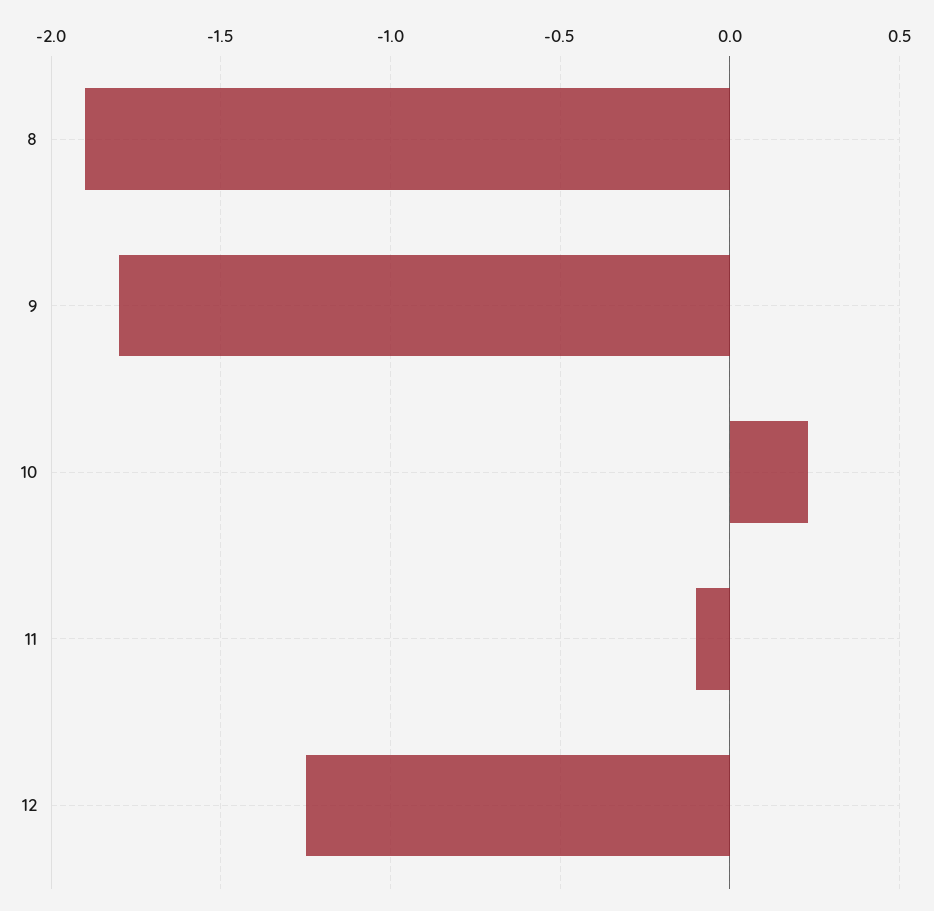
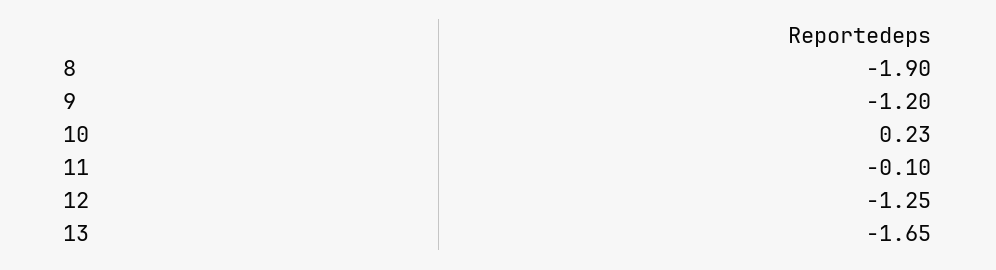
  {
    "8": -1.9,
-   "9": -1.8,
+   "9": -1.2,
    "10": 0.23,
    "11": -0.1,
-   "12": -1.25
+   "12": -1.25,
+   "13": -1.65
  }

